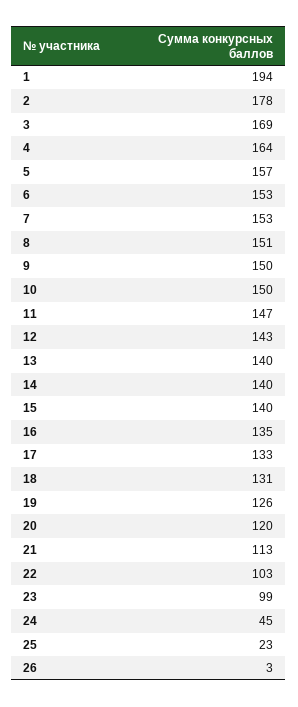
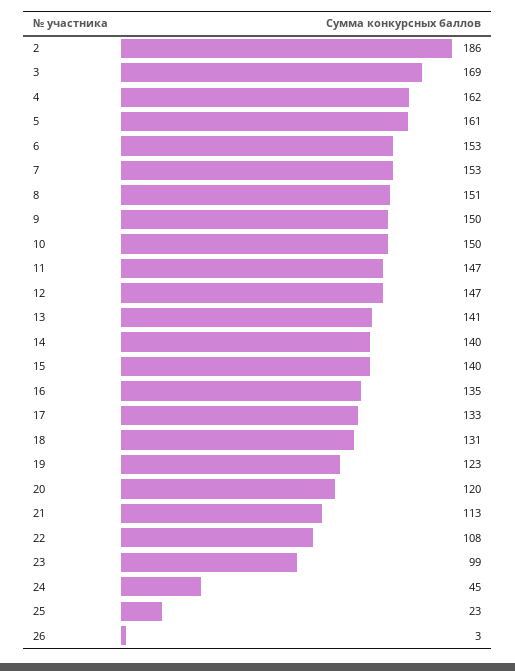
  {
-   "1": 194,
-   "2": 178,
+   "2": 186,
    "3": 169,
-   "4": 164,
+   "4": 162,
-   "5": 157,
+   "5": 161,
    "6": 153,
    "7": 153,
    "8": 151,
    "9": 150,
    "10": 150,
    "11": 147,
-   "12": 143,
+   "12": 147,
-   "13": 140,
+   "13": 141,
    "14": 140,
    "15": 140,
    "16": 135,
    "17": 133,
    "18": 131,
-   "19": 126,
+   "19": 123,
    "20": 120,
    "21": 113,
-   "22": 103,
+   "22": 108,
    "23": 99,
    "24": 45,
    "25": 23,
    "26": 3
  }

